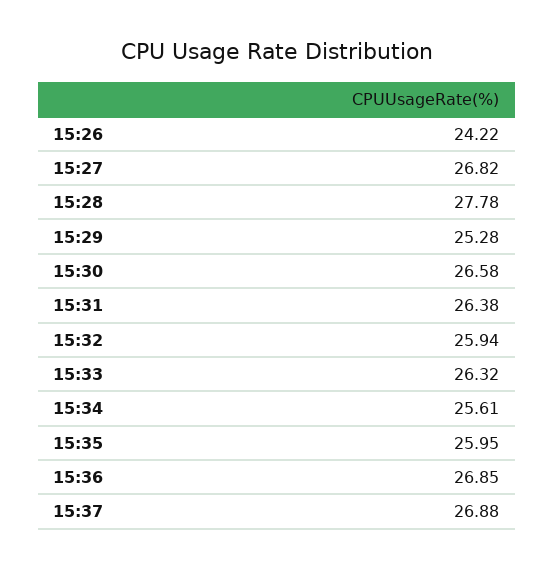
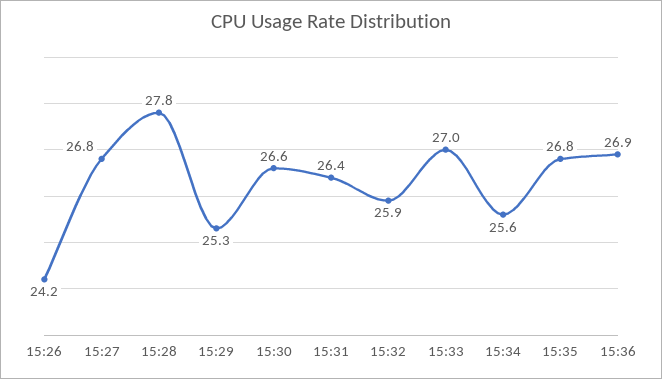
  {
    "15:26": 24.22,
    "15:27": 26.82,
    "15:28": 27.78,
    "15:29": 25.28,
    "15:30": 26.58,
    "15:31": 26.38,
    "15:32": 25.94,
-   "15:33": 26.32,
+   "15:33": 27,
    "15:34": 25.61,
-   "15:35": 25.95,
+   "15:35": 26.8,
-   "15:36": 26.85,
+   "15:36": 26.85
-   "15:37": 26.88
  }

